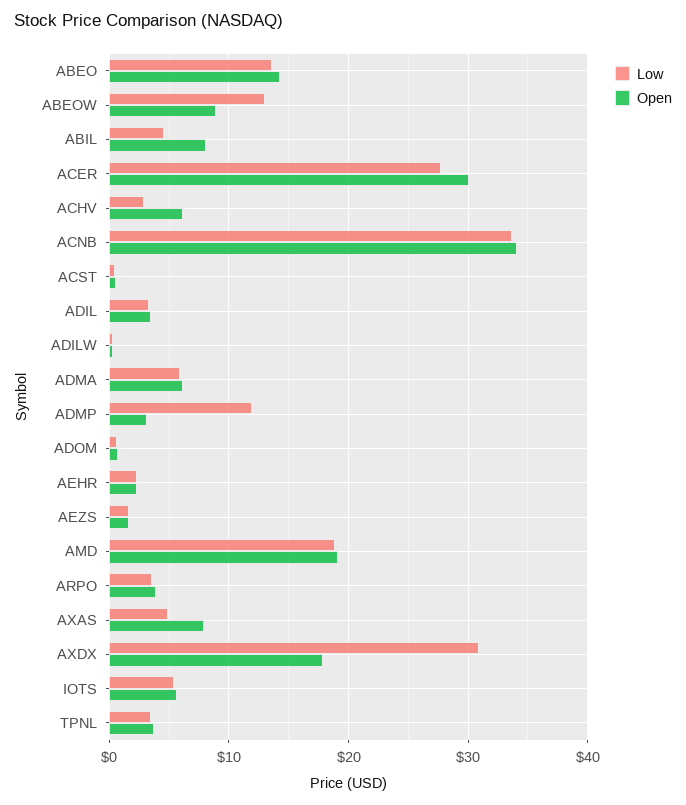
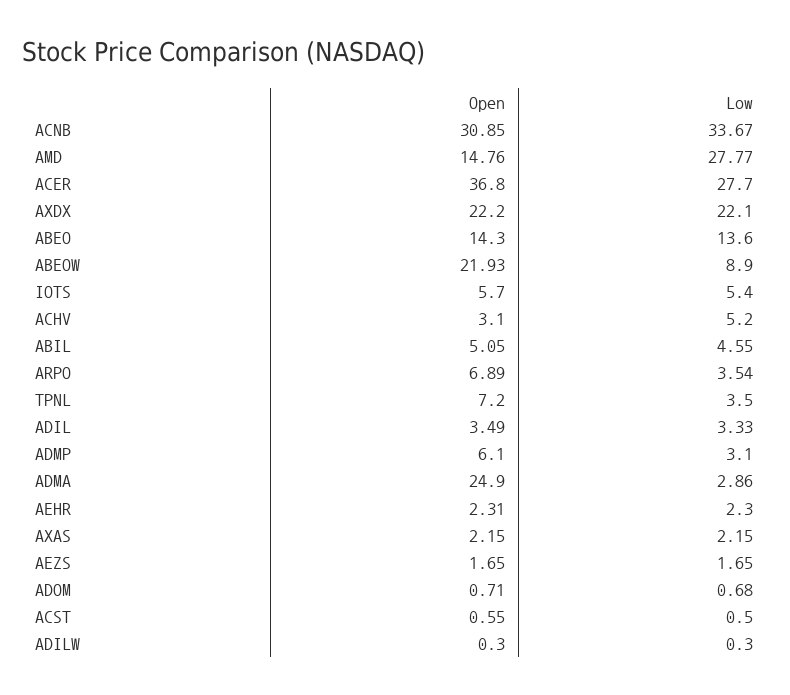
  {
    "Low": {
      "ABEO": 13.6,
-     "ABEOW": 13,
+     "ABEOW": 8.9,
      "ABIL": 4.55,
      "ACER": 27.7,
-     "ACHV": 3,
+     "ACHV": 5.2,
      "ACNB": 33.67,
      "ACST": 0.5,
      "ADIL": 3.33,
      "ADILW": 0.3,
-     "ADMA": 6,
+     "ADMA": 2.86,
-     "ADMP": 12,
+     "ADMP": 3.1,
      "ADOM": 0.68,
      "AEHR": 2.3,
      "AEZS": 1.65,
-     "AMD": 19,
+     "AMD": 27.77,
      "ARPO": 3.54,
-     "AXAS": 5,
+     "AXAS": 2.15,
-     "AXDX": 31,
+     "AXDX": 22.1,
      "IOTS": 5.4,
      "TPNL": 3.5
    },
    "Open": {
      "ABEO": 14.3,
-     "ABEOW": 9,
+     "ABEOW": 21.93,
-     "ABIL": 8,
+     "ABIL": 5.05,
-     "ACER": 30,
+     "ACER": 36.8,
-     "ACHV": 6,
+     "ACHV": 3.1,
-     "ACNB": 34,
+     "ACNB": 30.85,
      "ACST": 0.55,
      "ADIL": 3.49,
      "ADILW": 0.3,
-     "ADMA": 6,
+     "ADMA": 24.9,
-     "ADMP": 3,
+     "ADMP": 6.1,
      "ADOM": 0.71,
      "AEHR": 2.31,
      "AEZS": 1.65,
-     "AMD": 19,
+     "AMD": 14.76,
-     "ARPO": 4,
+     "ARPO": 6.89,
-     "AXAS": 8,
+     "AXAS": 2.15,
-     "AXDX": 18,
+     "AXDX": 22.2,
      "IOTS": 5.7,
-     "TPNL": 4
+     "TPNL": 7.2
    }
  }

